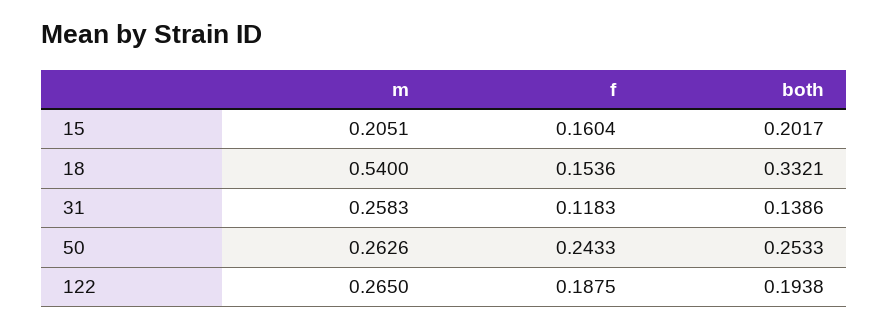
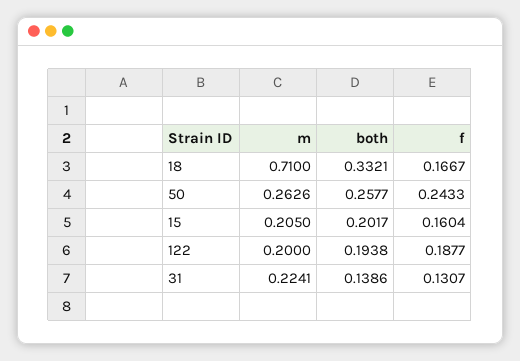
  {
    "m": {
-     "15": 0.2051,
+     "15": 0.205,
-     "18": 0.54,
+     "18": 0.71,
-     "31": 0.2583,
+     "31": 0.2241,
      "50": 0.2626,
-     "122": 0.265
+     "122": 0.2
    },
    "f": {
      "15": 0.1604,
-     "18": 0.1536,
+     "18": 0.1667,
-     "31": 0.1183,
+     "31": 0.1307,
      "50": 0.2433,
-     "122": 0.1875
+     "122": 0.1877
    },
    "both": {
      "15": 0.2017,
      "18": 0.3321,
      "31": 0.1386,
-     "50": 0.2533,
+     "50": 0.2577,
      "122": 0.1938
    }
  }

